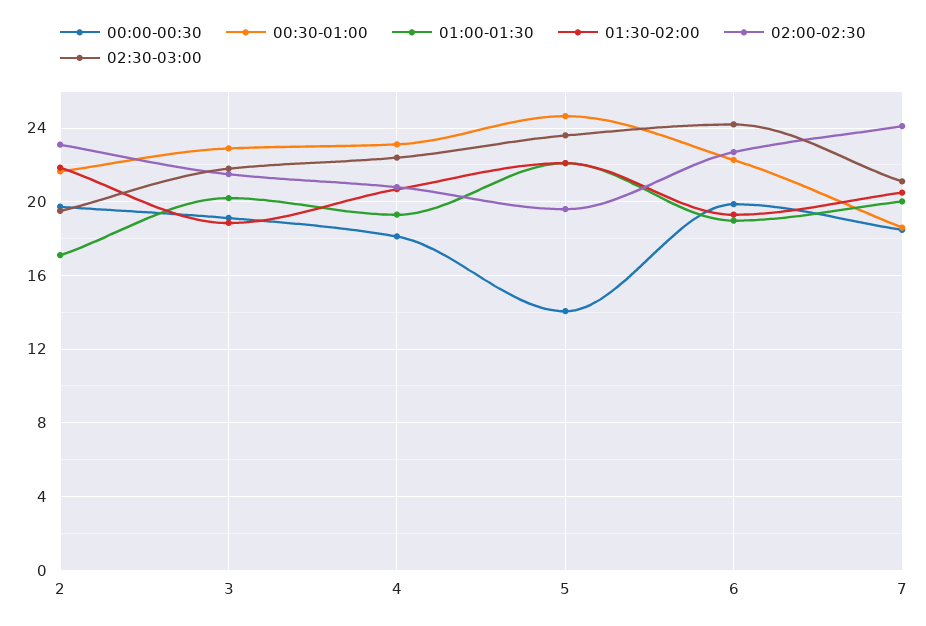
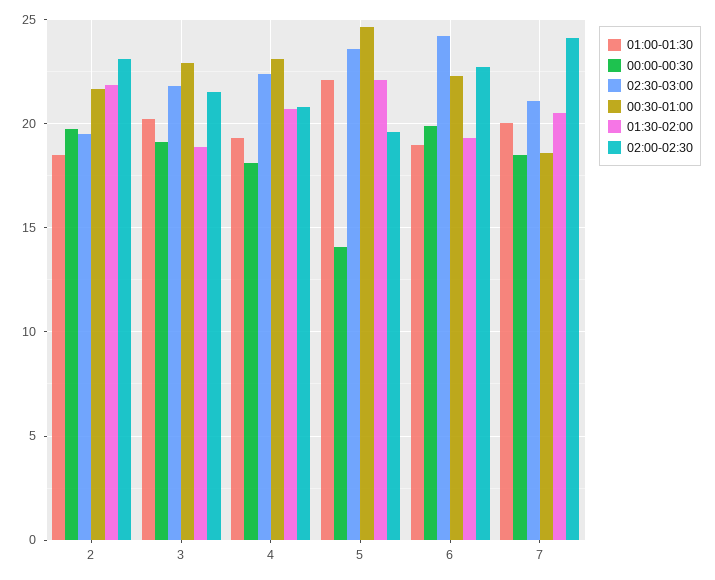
  {
    "00:00-00:30": {
      "2": 19.5,
      "3": 19,
      "4": 18,
      "5": 14,
      "6": 20,
      "7": 18.5
    },
    "00:30-01:00": {
      "2": 21.5,
      "3": 23,
      "4": 23,
      "5": 24.5,
      "6": 22.5,
      "7": 18.5
    },
    "01:00-01:30": {
-     "2": 17,
+     "2": 18.5,
      "3": 20,
      "4": 19.5,
      "5": 22,
      "6": 19,
      "7": 20
    },
    "01:30-02:00": {
      "2": 22,
      "3": 19,
      "4": 20.5,
      "5": 22,
      "6": 19.5,
      "7": 20.5
    },
    "02:00-02:30": {
      "2": 23,
      "3": 21.5,
      "4": 21,
      "5": 19.5,
      "6": 22.5,
      "7": 24
    },
    "02:30-03:00": {
      "2": 19.5,
      "3": 22,
      "4": 22.5,
      "5": 23.5,
      "6": 24,
      "7": 21
    }
  }

